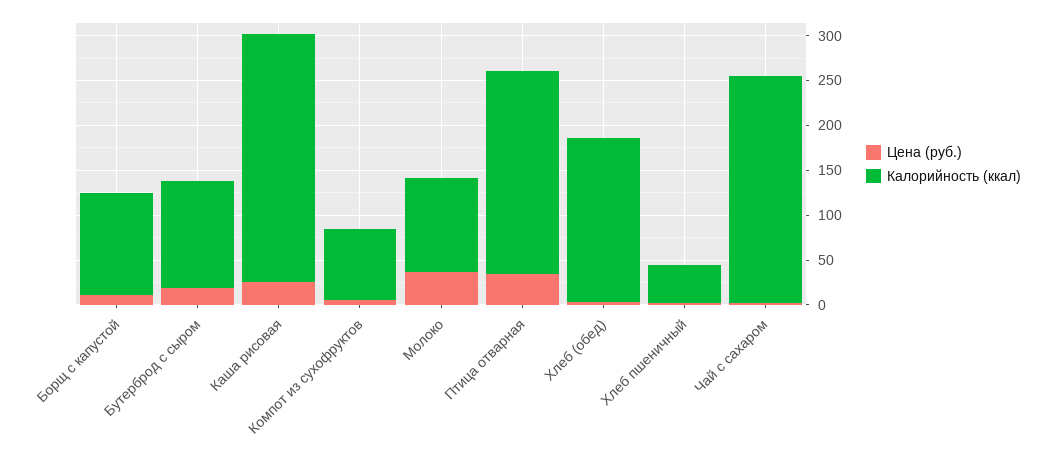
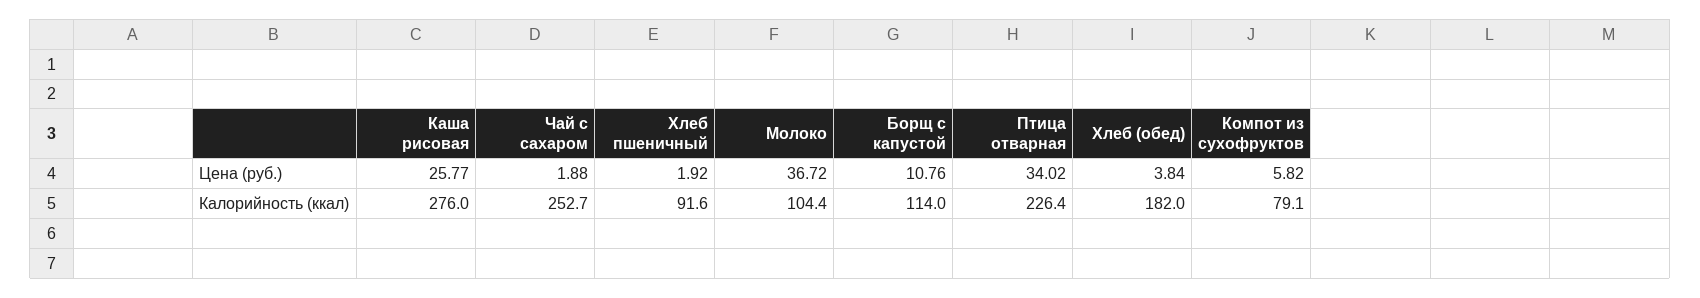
  {
    "Цена (руб.)": {
      "Борщ с капустой": 10.76,
-     "Бутерброд с сыром": 20,
      "Каша рисовая": 25.77,
      "Компот из сухофруктов": 5.82,
      "Молоко": 36.72,
      "Птица отварная": 34.02,
      "Хлеб (обед)": 3.84,
      "Хлеб пшеничный": 1.92,
      "Чай с сахаром": 1.88
    },
    "Калорийность (ккал)": {
      "Борщ с капустой": 114,
-     "Бутерброд с сыром": 120,
      "Каша рисовая": 276,
      "Компот из сухофруктов": 79.1,
      "Молоко": 104.4,
      "Птица отварная": 226.4,
      "Хлеб (обед)": 182,
-     "Хлеб пшеничный": 40,
+     "Хлеб пшеничный": 91.6,
      "Чай с сахаром": 252.7
    }
  }

